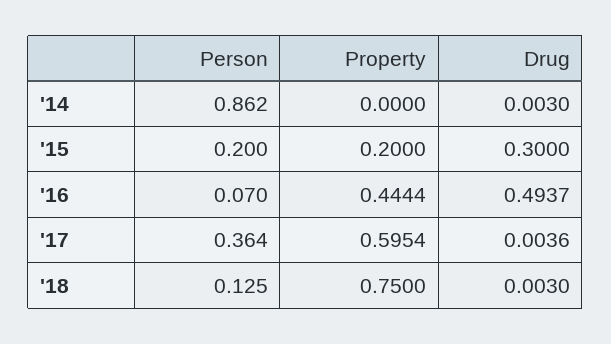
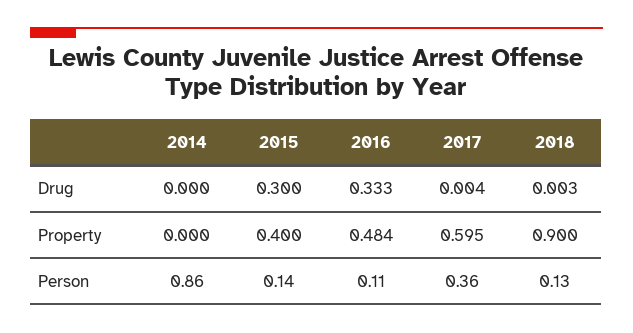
  {
    "Person": {
      "'14": 0.862,
-     "'15": 0.2,
+     "'15": 0.14,
-     "'16": 0.07,
+     "'16": 0.11,
      "'17": 0.364,
      "'18": 0.125
    },
    "Property": {
      "'14": 0,
-     "'15": 0.2,
+     "'15": 0.4,
-     "'16": 0.4444,
+     "'16": 0.484,
      "'17": 0.5954,
-     "'18": 0.75
+     "'18": 0.9
    },
    "Drug": {
-     "'14": 0.003,
+     "'14": 0,
      "'15": 0.3,
-     "'16": 0.4937,
+     "'16": 0.333,
      "'17": 0.0036,
      "'18": 0.003
    }
  }

